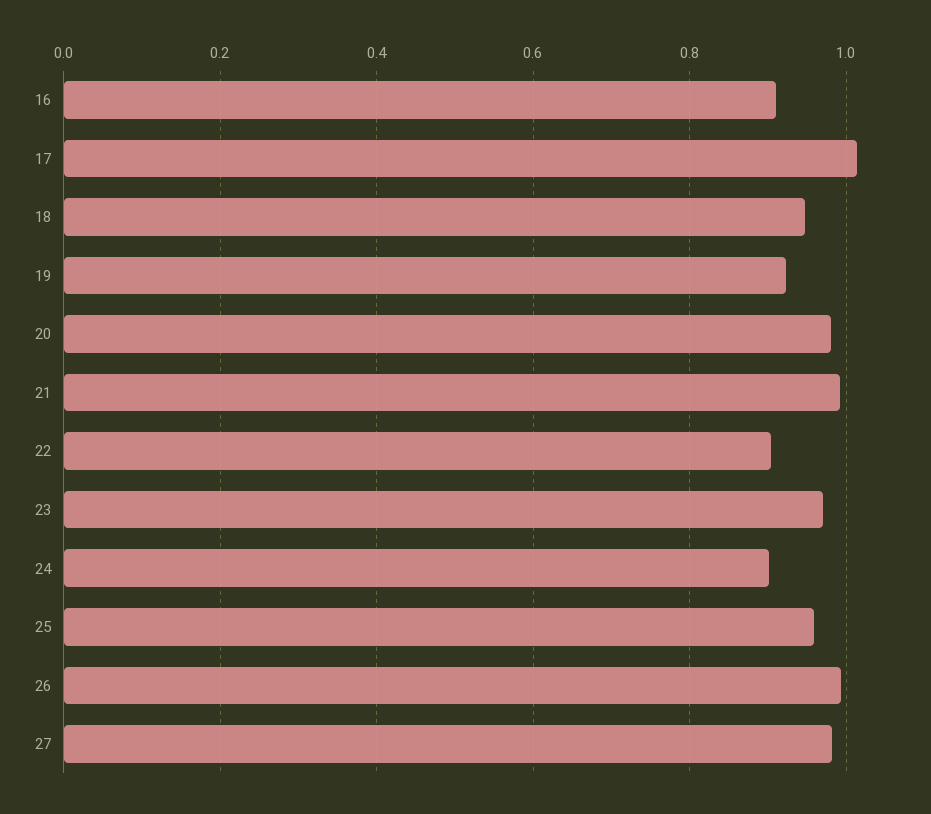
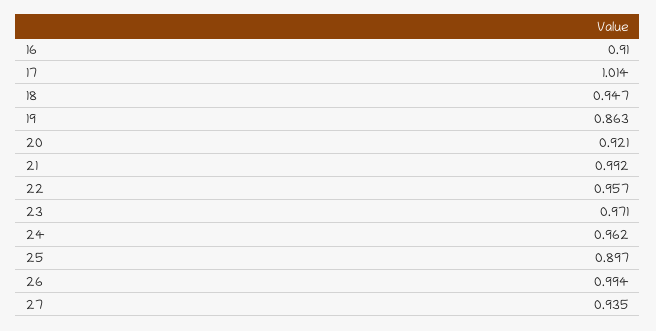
  {
    "16": 0.91,
    "17": 1.014,
    "18": 0.947,
-   "19": 0.92,
+   "19": 0.863,
-   "20": 0.98,
+   "20": 0.921,
    "21": 0.992,
-   "22": 0.9,
+   "22": 0.957,
    "23": 0.971,
-   "24": 0.9,
+   "24": 0.962,
-   "25": 0.96,
+   "25": 0.897,
    "26": 0.994,
-   "27": 0.98
+   "27": 0.935
  }

